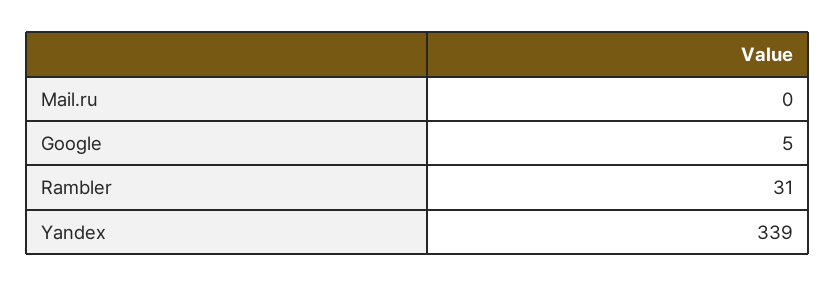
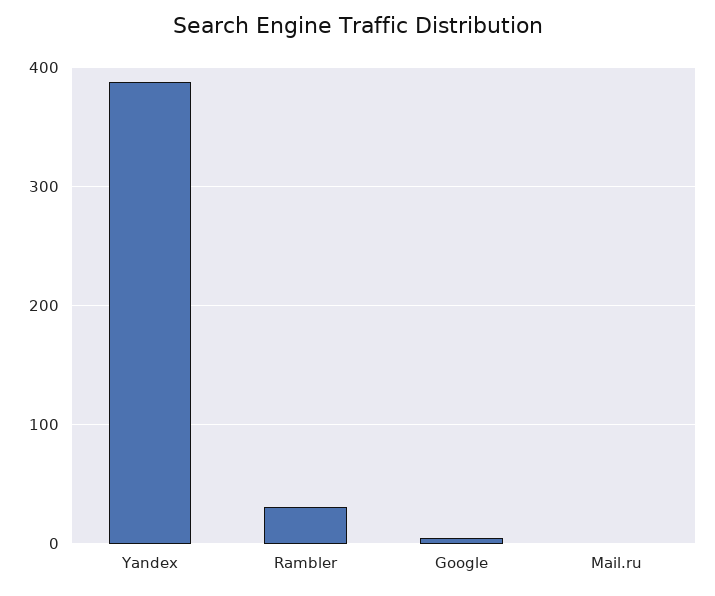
  {
    "Mail.ru": 0,
    "Google": 5,
    "Rambler": 31,
-   "Yandex": 339
+   "Yandex": 390
  }

